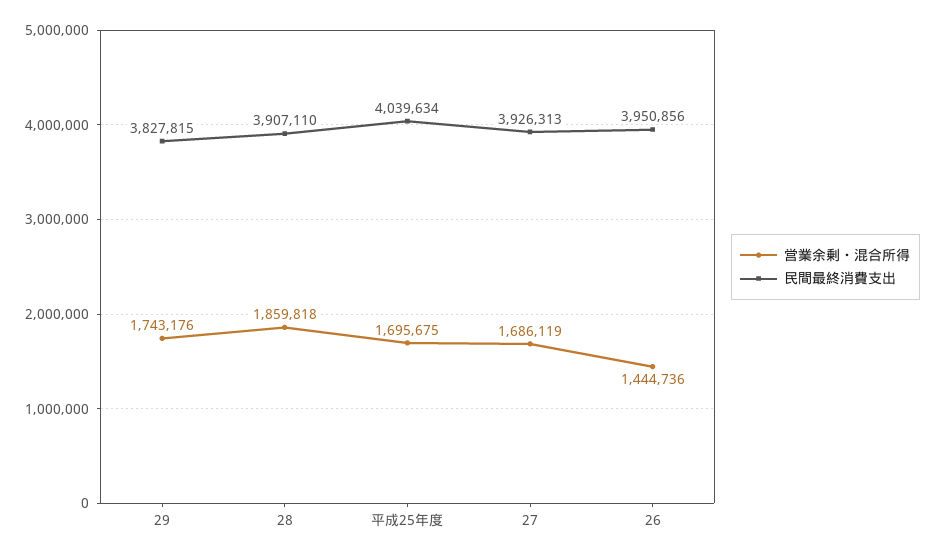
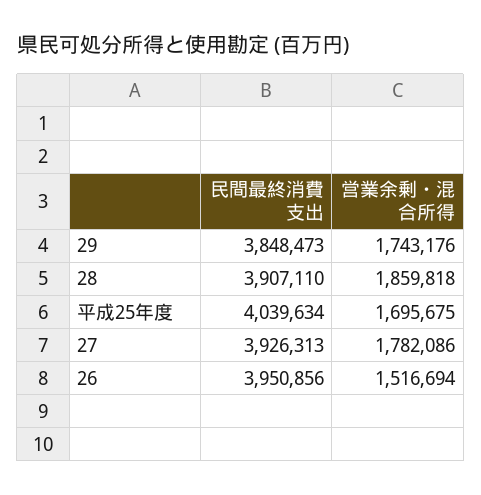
  {
    "営業余剰・混合所得": {
      "29": 1743176,
      "28": 1859818,
      "平成25年度": 1695675,
-     "27": 1686119,
+     "27": 1782086,
-     "26": 1444736
+     "26": 1516694
    },
    "民間最終消費支出": {
-     "29": 3827815,
+     "29": 3848473,
      "28": 3907110,
      "平成25年度": 4039634,
      "27": 3926313,
      "26": 3950856
    }
  }

